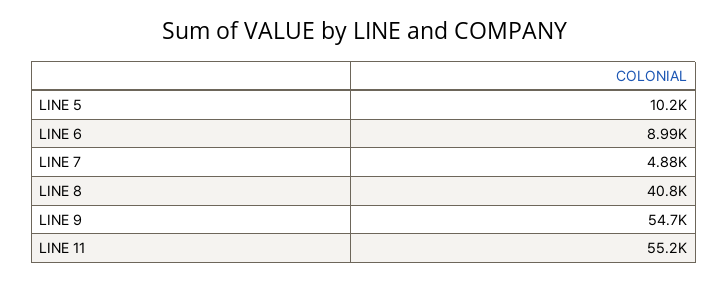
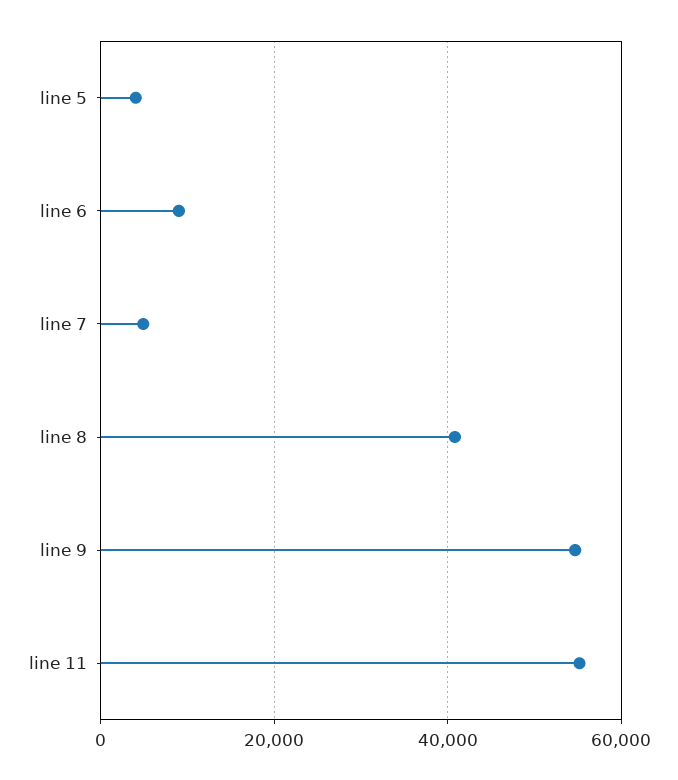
  {
-   "LINE 5": 10200,
+   "LINE 5": 4000,
    "LINE 6": 8990,
    "LINE 7": 4880,
    "LINE 8": 40800,
    "LINE 9": 54700,
    "LINE 11": 55200
  }

